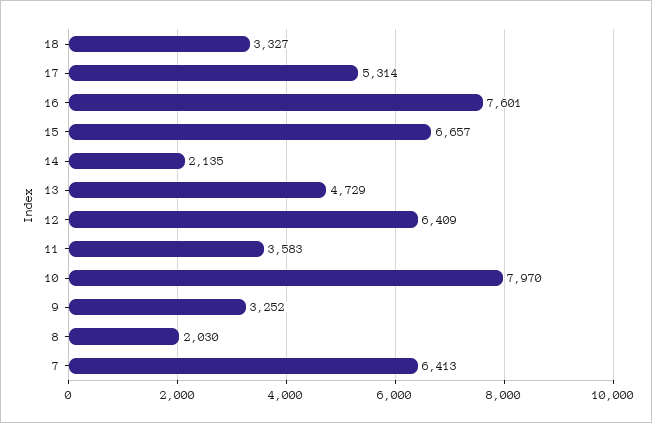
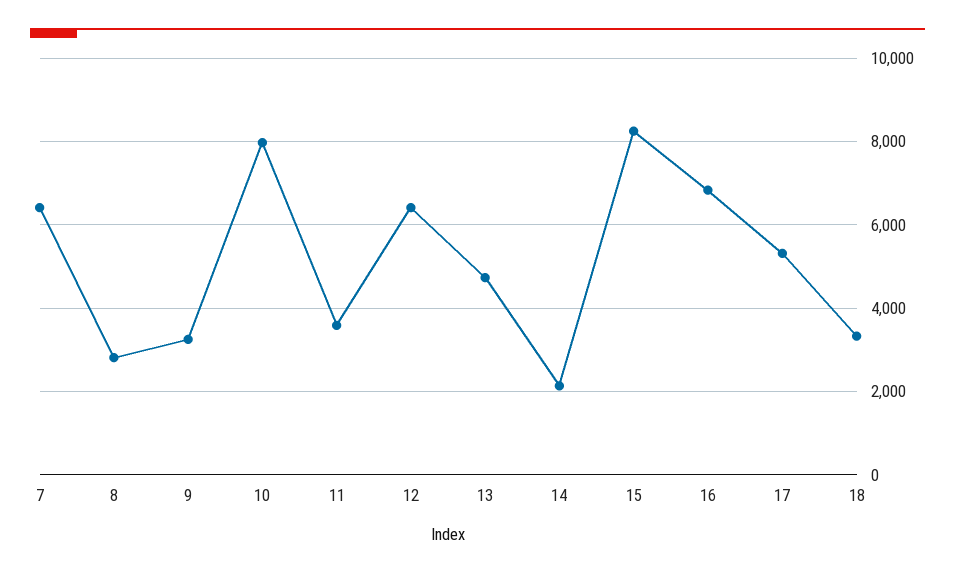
  {
    "18": 3327,
    "17": 5314,
-   "16": 7601,
+   "16": 6800,
-   "15": 6657,
+   "15": 8200,
    "14": 2135,
    "13": 4729,
    "12": 6409,
    "11": 3583,
    "10": 7970,
    "9": 3252,
-   "8": 2030,
+   "8": 2800,
    "7": 6413
  }

